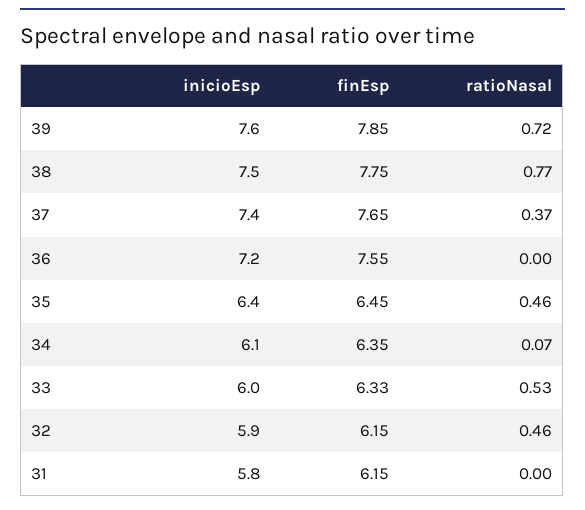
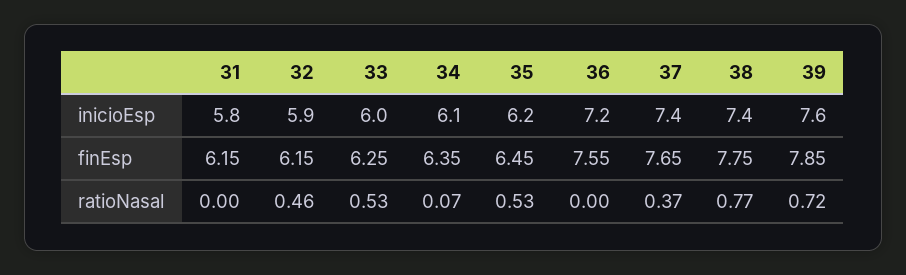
  {
    "inicioEsp": {
      "39": 7.6,
-     "38": 7.5,
+     "38": 7.4,
      "37": 7.4,
      "36": 7.2,
-     "35": 6.4,
+     "35": 6.2,
      "34": 6.1,
      "33": 6,
      "32": 5.9,
      "31": 5.8
    },
    "finEsp": {
      "39": 7.85,
      "38": 7.75,
      "37": 7.65,
      "36": 7.55,
      "35": 6.45,
      "34": 6.35,
-     "33": 6.33,
+     "33": 6.25,
      "32": 6.15,
      "31": 6.15
    },
    "ratioNasal": {
      "39": 0.72,
      "38": 0.77,
      "37": 0.37,
      "36": 0,
-     "35": 0.46,
+     "35": 0.53,
      "34": 0.07,
      "33": 0.53,
      "32": 0.46,
      "31": 0
    }
  }

